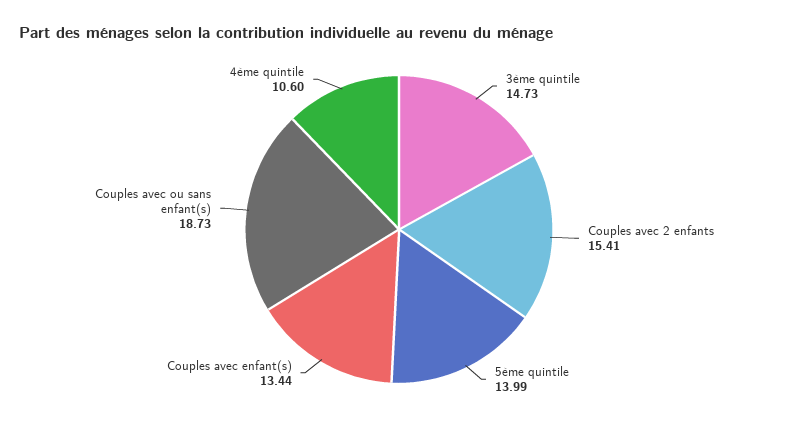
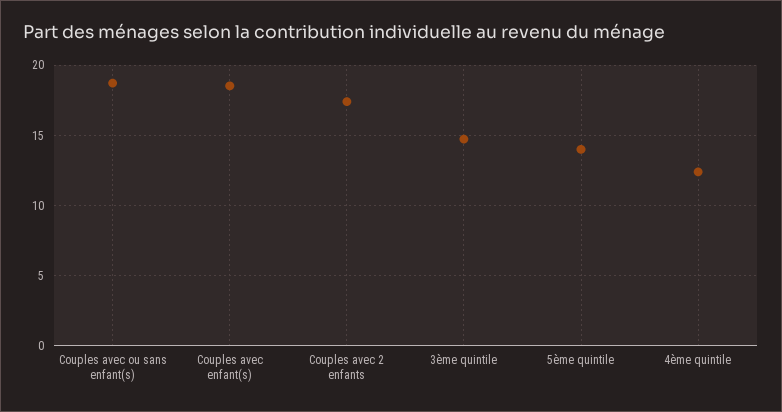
  {
    "3ème quintile": 14.73,
-   "Couples avec 2 enfants": 15.41,
+   "Couples avec 2 enfants": 17.5,
    "5ème quintile": 13.99,
-   "Couples avec enfant(s)": 13.44,
+   "Couples avec enfant(s)": 18.5,
    "Couples avec ou sans enfant(s)": 18.73,
-   "4ème quintile": 10.6
+   "4ème quintile": 12.5
  }

